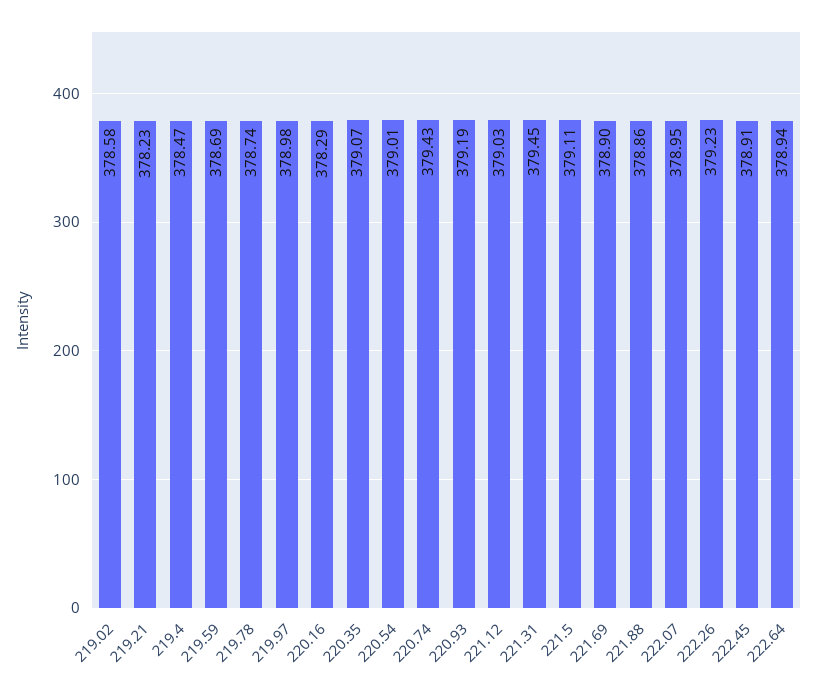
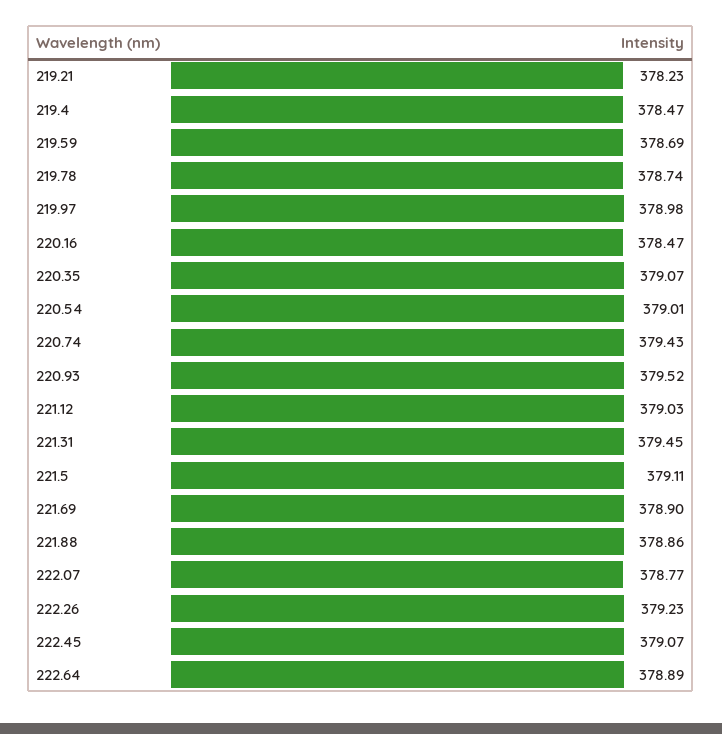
  {
-   "219.02": 378.58,
    "219.21": 378.23,
    "219.4": 378.47,
    "219.59": 378.69,
    "219.78": 378.74,
    "219.97": 378.98,
-   "220.16": 378.29,
+   "220.16": 378.47,
    "220.35": 379.07,
    "220.54": 379.01,
    "220.74": 379.43,
-   "220.93": 379.19,
+   "220.93": 379.52,
    "221.12": 379.03,
    "221.31": 379.45,
    "221.5": 379.11,
    "221.69": 378.9,
    "221.88": 378.86,
-   "222.07": 378.95,
+   "222.07": 378.77,
    "222.26": 379.23,
-   "222.45": 378.91,
+   "222.45": 379.07,
-   "222.64": 378.94
+   "222.64": 378.89
  }

